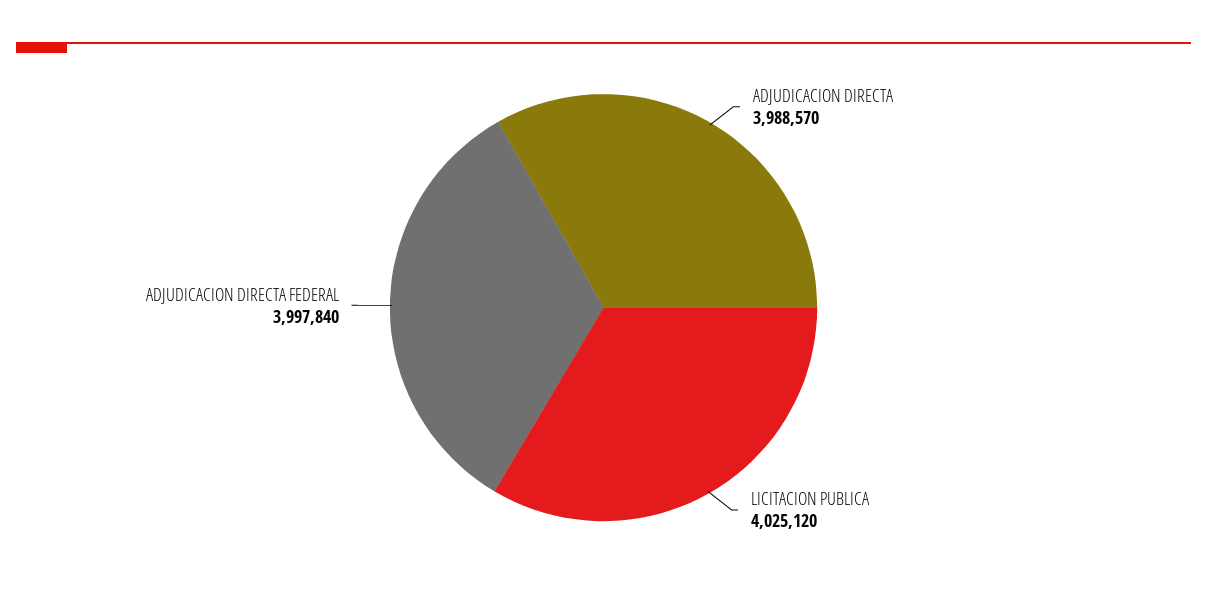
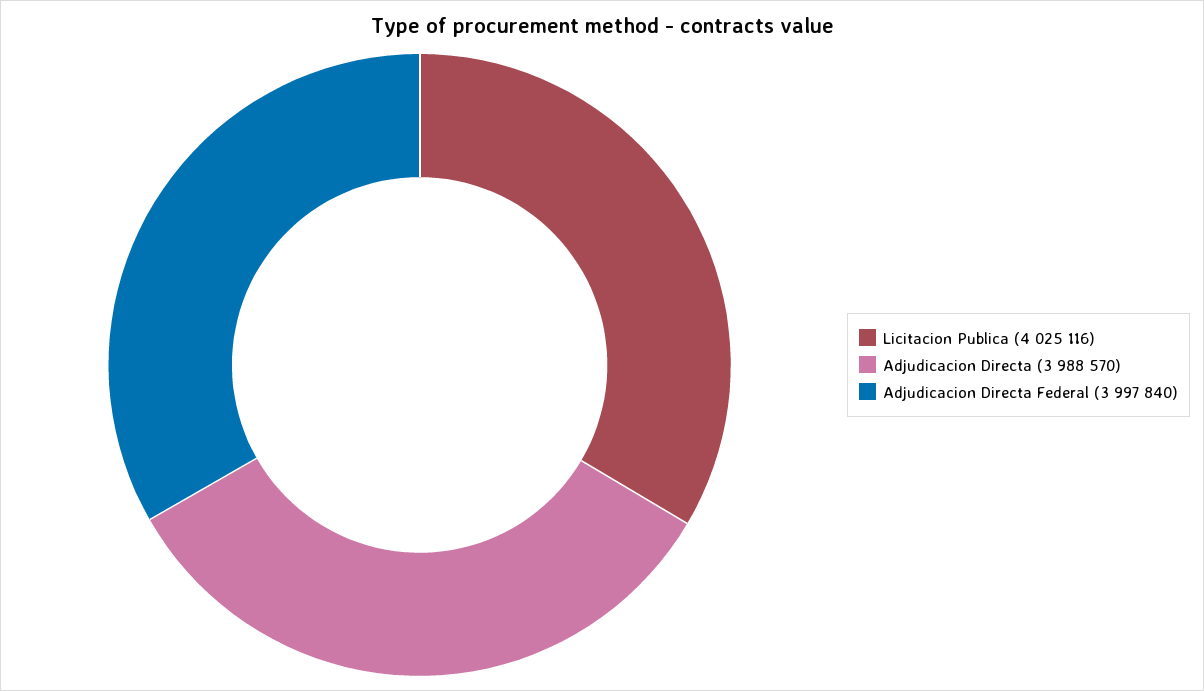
  {
    "ADJUDICACION DIRECTA": 3988570,
-   "LICITACION PUBLICA": 4025120,
+   "LICITACION PUBLICA": 4025116,
    "ADJUDICACION DIRECTA FEDERAL": 3997840
  }

